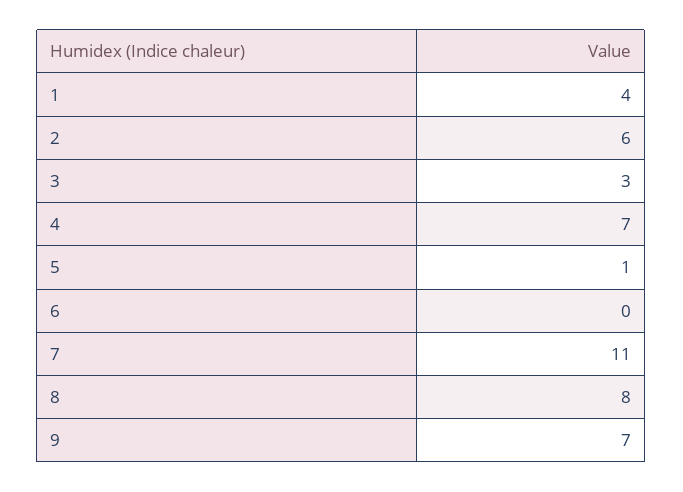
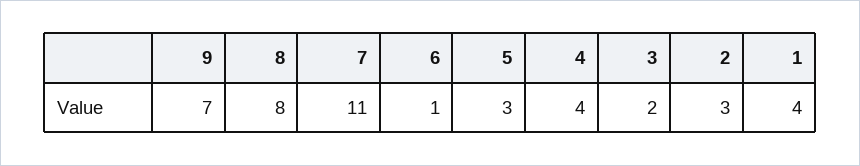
  {
    "1": 4,
-   "2": 6,
+   "2": 3,
-   "3": 3,
+   "3": 2,
-   "4": 7,
+   "4": 4,
-   "5": 1,
+   "5": 3,
-   "6": 0,
+   "6": 1,
    "7": 11,
    "8": 8,
    "9": 7
  }

